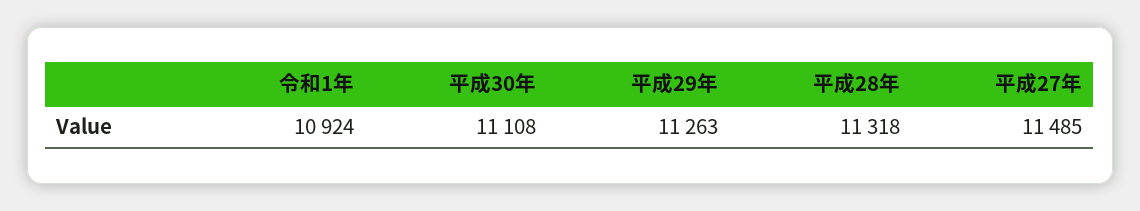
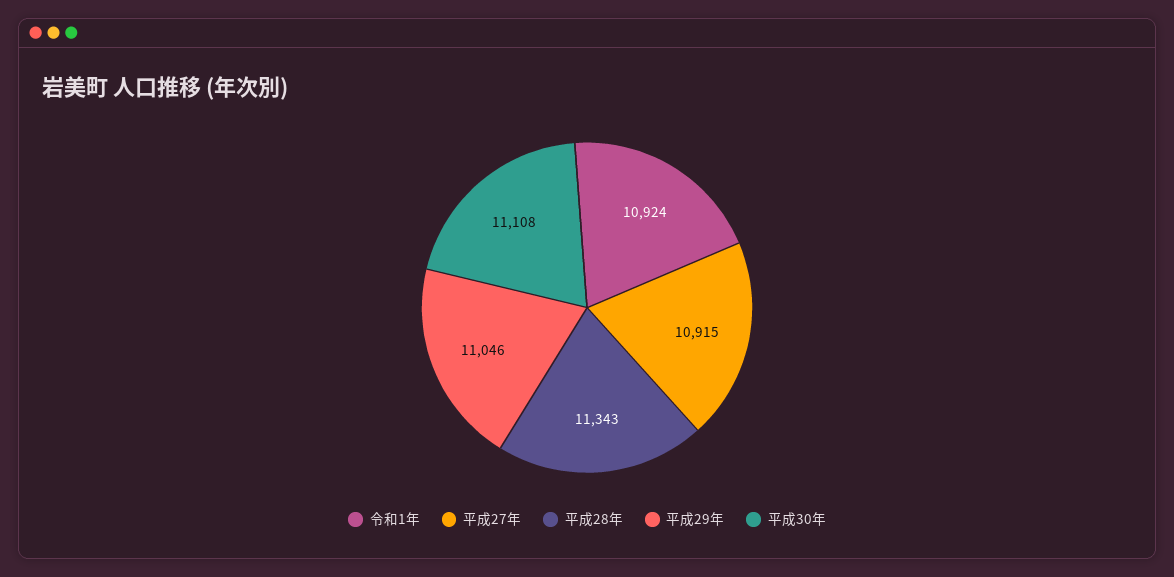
  {
    "令和1年": 10924,
    "平成30年": 11108,
-   "平成29年": 11263,
+   "平成29年": 11046,
-   "平成28年": 11318,
+   "平成28年": 11343,
-   "平成27年": 11485
+   "平成27年": 10915
  }

